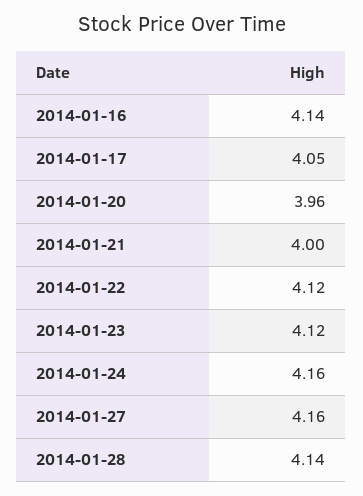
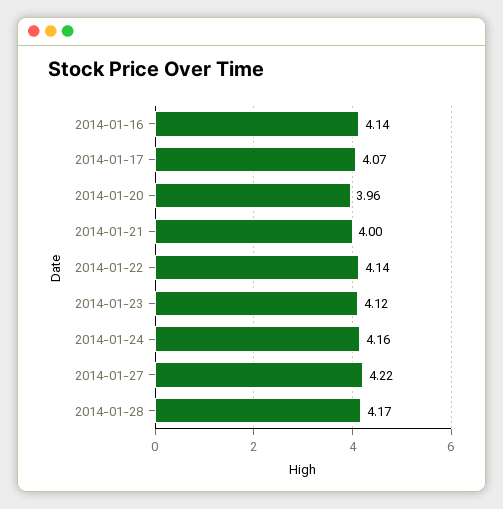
  {
    "2014-01-16": 4.14,
-   "2014-01-17": 4.05,
+   "2014-01-17": 4.07,
    "2014-01-20": 3.96,
    "2014-01-21": 4,
-   "2014-01-22": 4.12,
+   "2014-01-22": 4.14,
    "2014-01-23": 4.12,
    "2014-01-24": 4.16,
-   "2014-01-27": 4.16,
+   "2014-01-27": 4.22,
-   "2014-01-28": 4.14
+   "2014-01-28": 4.17
  }

